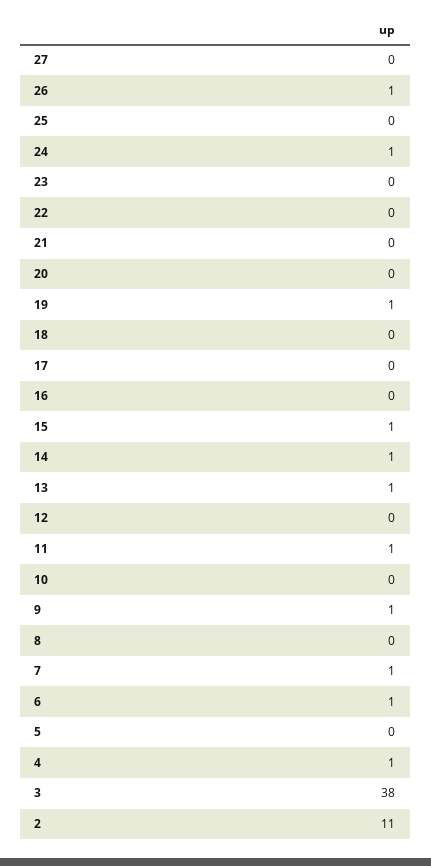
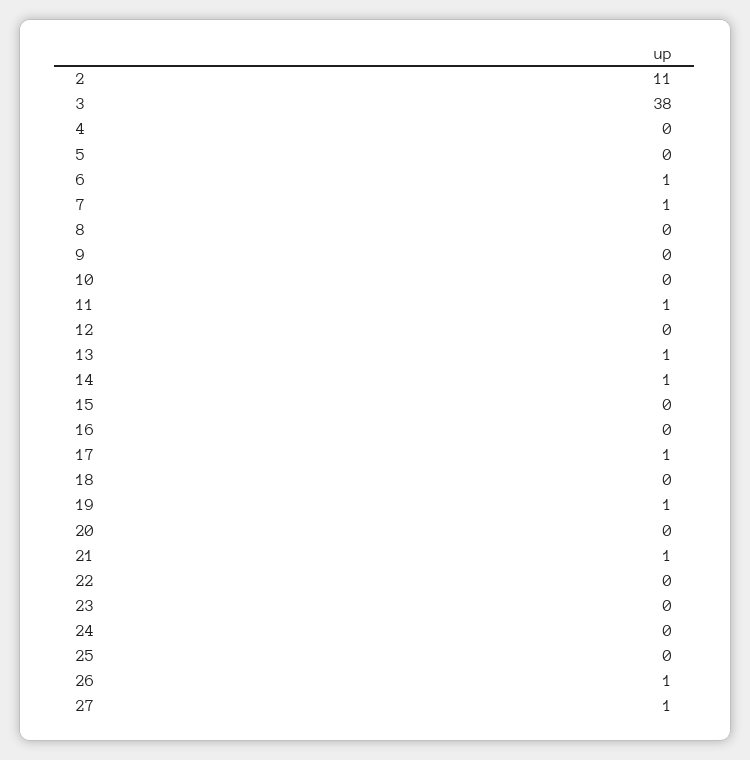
  {
-   "27": 0,
+   "27": 1,
    "26": 1,
    "25": 0,
-   "24": 1,
+   "24": 0,
    "23": 0,
    "22": 0,
-   "21": 0,
+   "21": 1,
    "20": 0,
    "19": 1,
    "18": 0,
-   "17": 0,
+   "17": 1,
    "16": 0,
-   "15": 1,
+   "15": 0,
    "14": 1,
    "13": 1,
    "12": 0,
    "11": 1,
    "10": 0,
-   "9": 1,
+   "9": 0,
    "8": 0,
    "7": 1,
    "6": 1,
    "5": 0,
-   "4": 1,
+   "4": 0,
    "3": 38,
    "2": 11
  }

